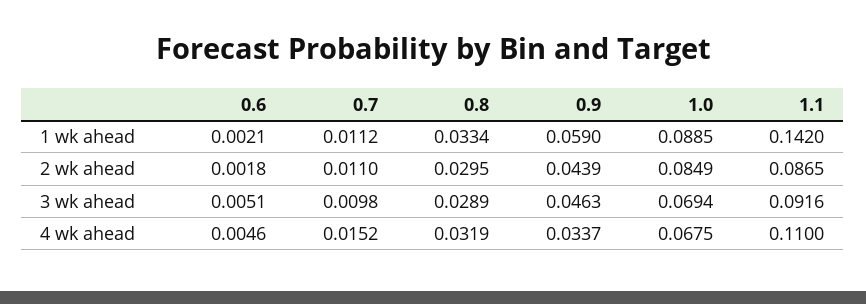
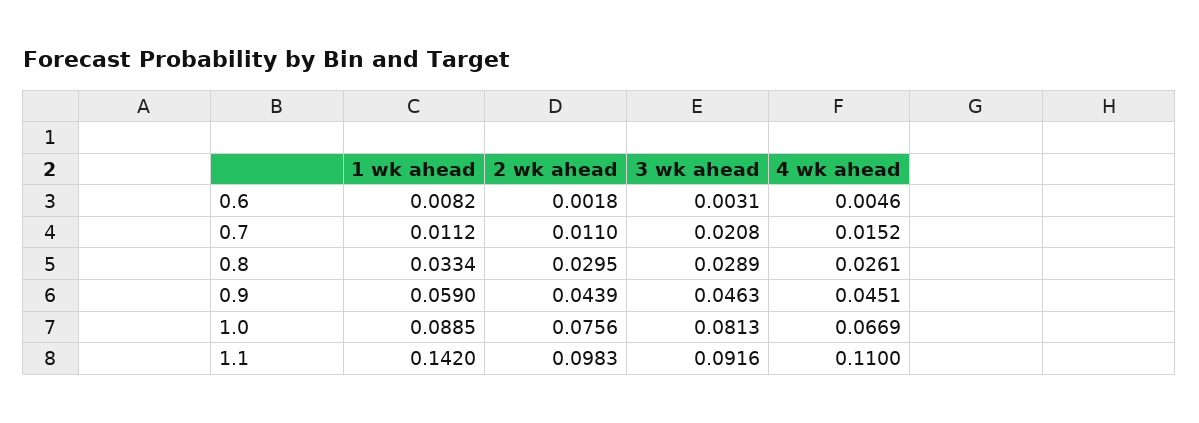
  {
    "0.6": {
-     "1 wk ahead": 0.0021,
+     "1 wk ahead": 0.0082,
      "2 wk ahead": 0.0018,
-     "3 wk ahead": 0.0051,
+     "3 wk ahead": 0.0031,
      "4 wk ahead": 0.0046
    },
    "0.7": {
      "1 wk ahead": 0.0112,
      "2 wk ahead": 0.011,
-     "3 wk ahead": 0.0098,
+     "3 wk ahead": 0.0208,
      "4 wk ahead": 0.0152
    },
    "0.8": {
      "1 wk ahead": 0.0334,
      "2 wk ahead": 0.0295,
      "3 wk ahead": 0.0289,
-     "4 wk ahead": 0.0319
+     "4 wk ahead": 0.0261
    },
    "0.9": {
      "1 wk ahead": 0.059,
      "2 wk ahead": 0.0439,
      "3 wk ahead": 0.0463,
-     "4 wk ahead": 0.0337
+     "4 wk ahead": 0.0451
    },
    "1.0": {
      "1 wk ahead": 0.0885,
-     "2 wk ahead": 0.0849,
+     "2 wk ahead": 0.0756,
-     "3 wk ahead": 0.0694,
+     "3 wk ahead": 0.0813,
-     "4 wk ahead": 0.0675
+     "4 wk ahead": 0.0669
    },
    "1.1": {
      "1 wk ahead": 0.142,
-     "2 wk ahead": 0.0865,
+     "2 wk ahead": 0.0983,
      "3 wk ahead": 0.0916,
      "4 wk ahead": 0.11
    }
  }

